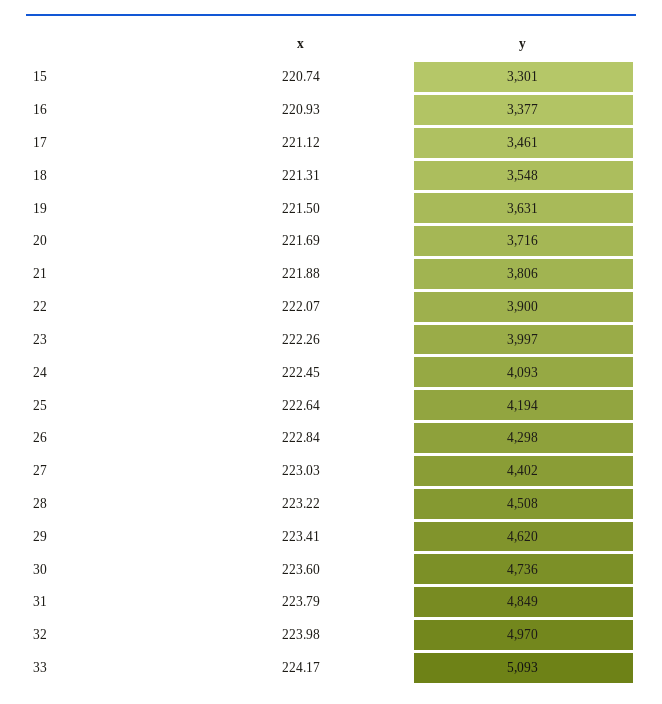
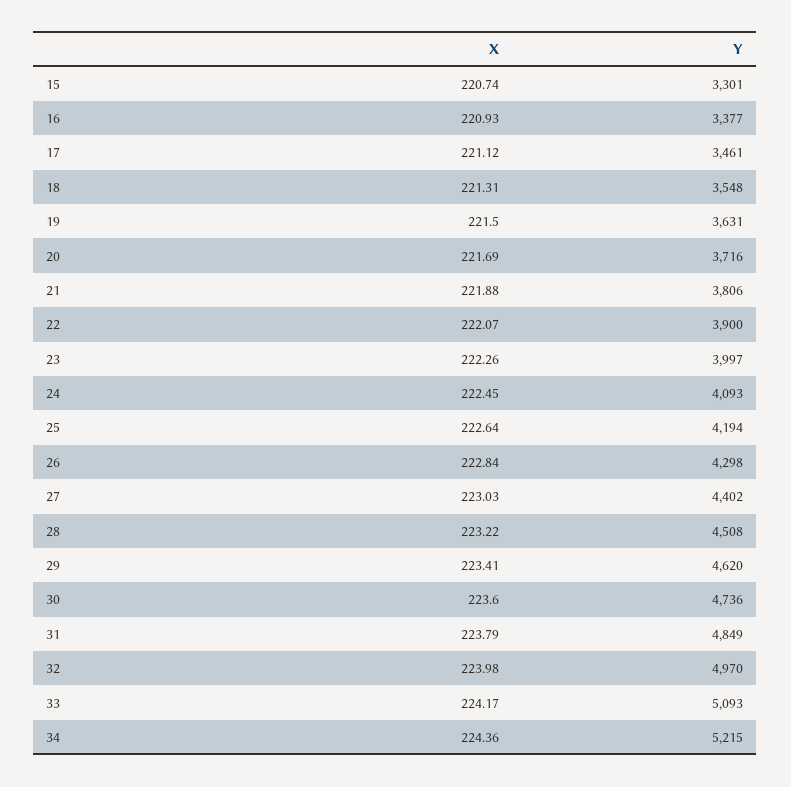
  {
    "x": {
      "15": 220.74,
      "16": 220.93,
      "17": 221.12,
      "18": 221.31,
      "19": 221.5,
      "20": 221.69,
      "21": 221.88,
      "22": 222.07,
      "23": 222.26,
      "24": 222.45,
      "25": 222.64,
      "26": 222.84,
      "27": 223.03,
      "28": 223.22,
      "29": 223.41,
      "30": 223.6,
      "31": 223.79,
      "32": 223.98,
-     "33": 224.17
+     "33": 224.17,
+     "34": 224.36
    },
    "y": {
      "15": 3301,
      "16": 3377,
      "17": 3461,
      "18": 3548,
      "19": 3631,
      "20": 3716,
      "21": 3806,
      "22": 3900,
      "23": 3997,
      "24": 4093,
      "25": 4194,
      "26": 4298,
      "27": 4402,
      "28": 4508,
      "29": 4620,
      "30": 4736,
      "31": 4849,
      "32": 4970,
-     "33": 5093
+     "33": 5093,
+     "34": 5215
    }
  }

